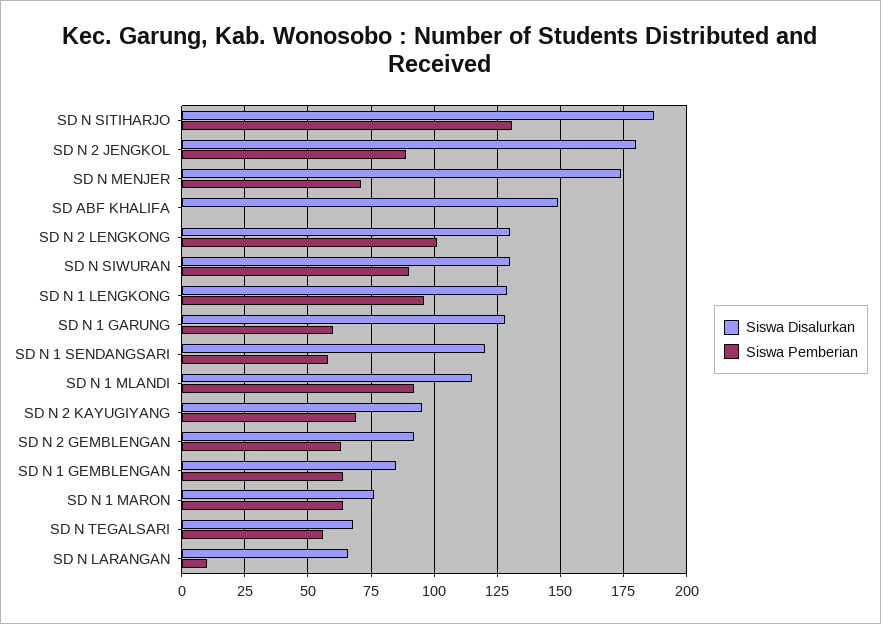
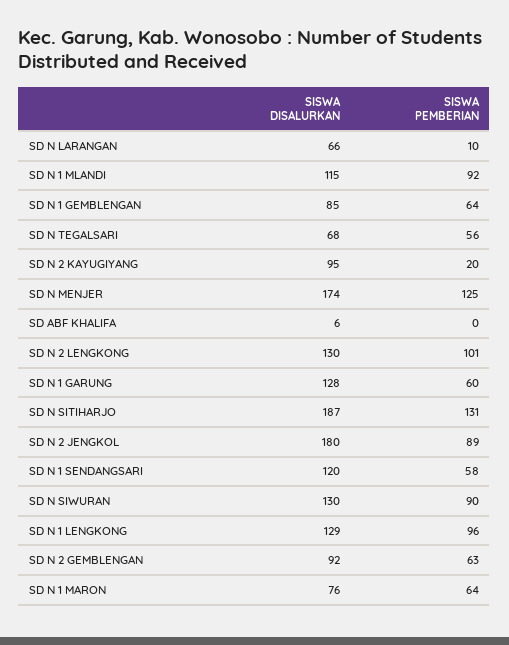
  {
    "Siswa Disalurkan": {
      "SD N SITIHARJO": 187,
      "SD N 2 JENGKOL": 180,
      "SD N MENJER": 174,
-     "SD ABF KHALIFA": 150,
+     "SD ABF KHALIFA": 6,
      "SD N 2 LENGKONG": 130,
      "SD N SIWURAN": 130,
      "SD N 1 LENGKONG": 129,
      "SD N 1 GARUNG": 128,
      "SD N 1 SENDANGSARI": 120,
      "SD N 1 MLANDI": 115,
      "SD N 2 KAYUGIYANG": 95,
      "SD N 2 GEMBLENGAN": 92,
      "SD N 1 GEMBLENGAN": 85,
      "SD N 1 MARON": 76,
      "SD N TEGALSARI": 68,
      "SD N LARANGAN": 66
    },
    "Siswa Pemberian": {
      "SD N SITIHARJO": 131,
      "SD N 2 JENGKOL": 89,
-     "SD N MENJER": 70,
+     "SD N MENJER": 125,
      "SD ABF KHALIFA": 0,
      "SD N 2 LENGKONG": 101,
      "SD N SIWURAN": 90,
      "SD N 1 LENGKONG": 96,
      "SD N 1 GARUNG": 60,
      "SD N 1 SENDANGSARI": 58,
      "SD N 1 MLANDI": 92,
-     "SD N 2 KAYUGIYANG": 70,
+     "SD N 2 KAYUGIYANG": 20,
      "SD N 2 GEMBLENGAN": 63,
      "SD N 1 GEMBLENGAN": 64,
      "SD N 1 MARON": 64,
      "SD N TEGALSARI": 56,
      "SD N LARANGAN": 10
    }
  }

